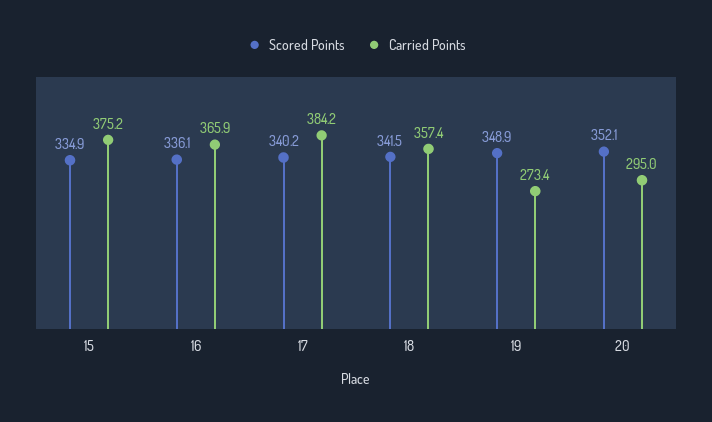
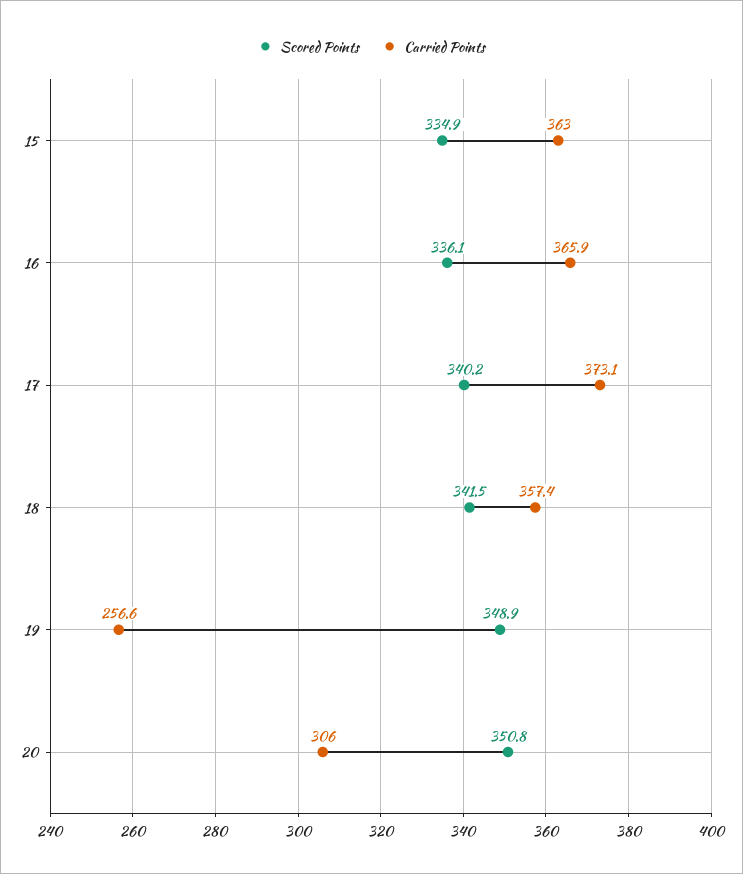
  {
    "Scored Points": {
      "15": 334.9,
      "16": 336.1,
      "17": 340.2,
      "18": 341.5,
      "19": 348.9,
-     "20": 352.1
+     "20": 350.8
    },
    "Carried Points": {
-     "15": 375.2,
+     "15": 363,
      "16": 365.9,
-     "17": 384.2,
+     "17": 373.1,
      "18": 357.4,
-     "19": 273.4,
+     "19": 256.6,
-     "20": 295
+     "20": 306
    }
  }

